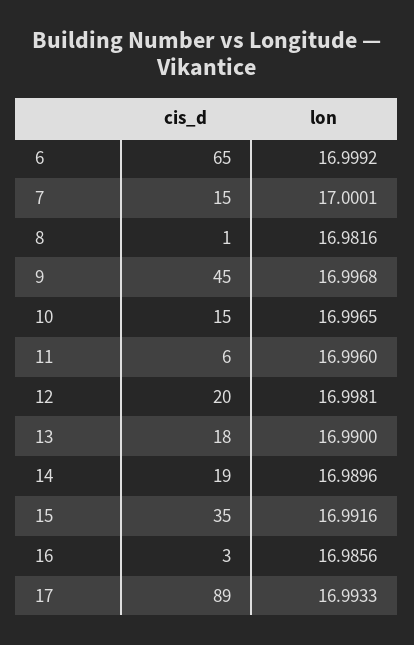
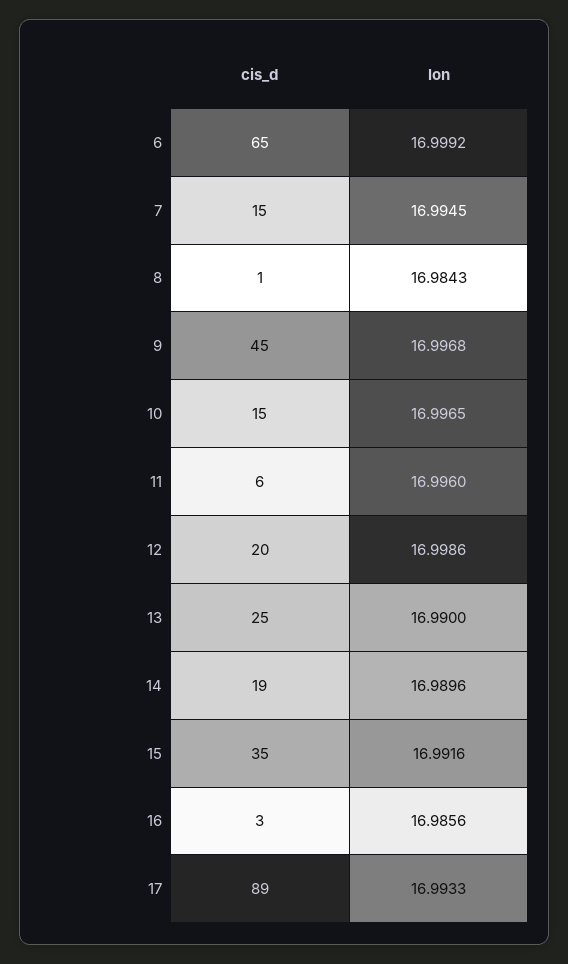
  {
    "cis_d": {
      "6": 65,
      "7": 15,
      "8": 1,
      "9": 45,
      "10": 15,
      "11": 6,
      "12": 20,
-     "13": 18,
+     "13": 25,
      "14": 19,
      "15": 35,
      "16": 3,
      "17": 89
    },
    "lon": {
      "6": 16.9992,
-     "7": 17.0001,
+     "7": 16.9945,
-     "8": 16.9816,
+     "8": 16.9843,
      "9": 16.9968,
      "10": 16.9965,
      "11": 16.996,
-     "12": 16.9981,
+     "12": 16.9986,
      "13": 16.99,
      "14": 16.9896,
      "15": 16.9916,
      "16": 16.9856,
      "17": 16.9933
    }
  }

